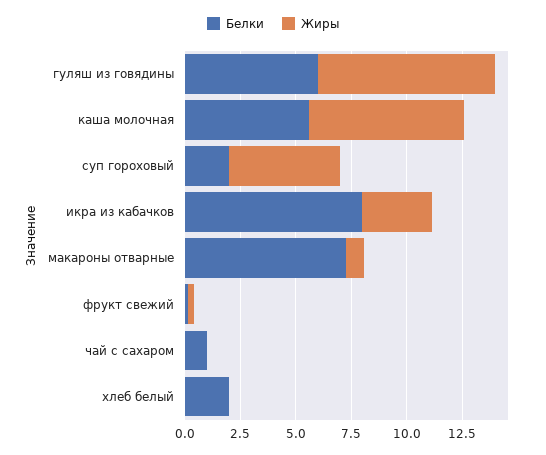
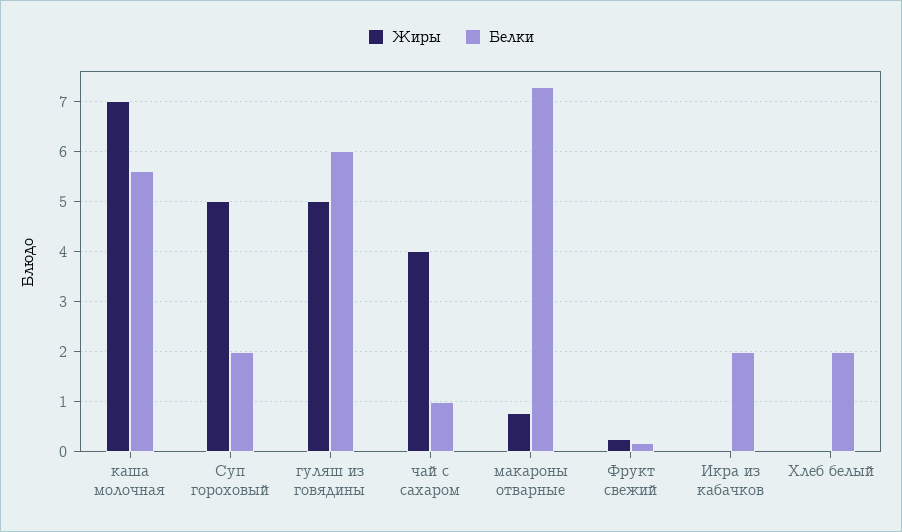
  {
    "Белки": {
      "гуляш из говядины": 6,
      "каша молочная": 5.6,
      "суп гороховый": 2,
-     "икра из кабачков": 8,
+     "икра из кабачков": 2,
      "макароны отварные": 7.2,
      "фрукт свежий": 0.2,
      "чай с сахаром": 1,
      "хлеб белый": 2
    },
    "Жиры": {
-     "гуляш из говядины": 8,
+     "гуляш из говядины": 5,
      "каша молочная": 7,
      "суп гороховый": 5,
-     "икра из кабачков": 3,
+     "икра из кабачков": 0,
      "макароны отварные": 0.8,
      "фрукт свежий": 0.2,
-     "чай с сахаром": 0,
+     "чай с сахаром": 4,
      "хлеб белый": 0
    }
  }

